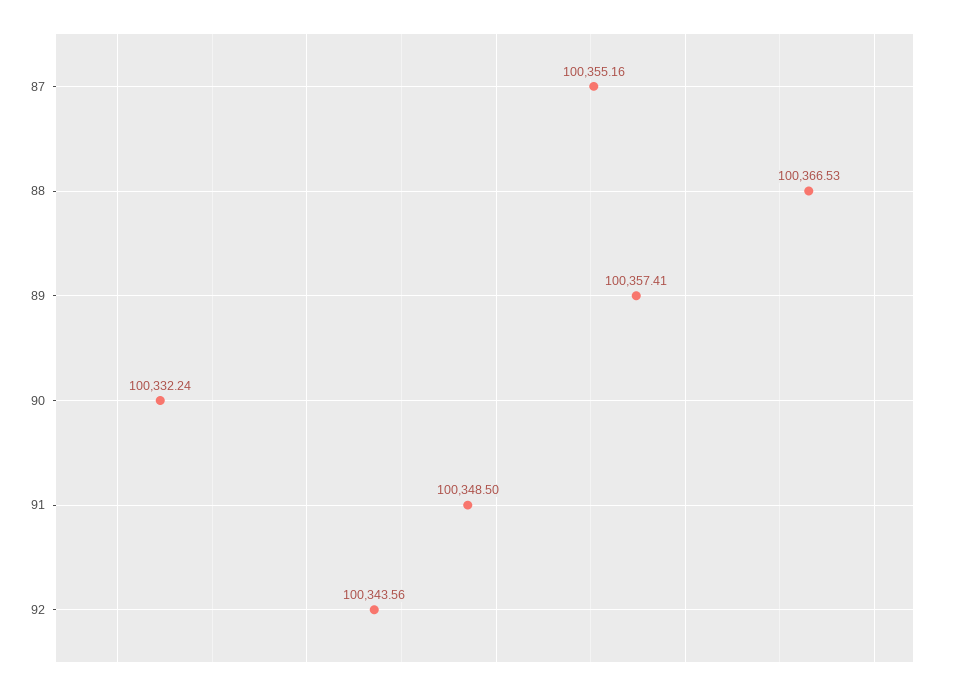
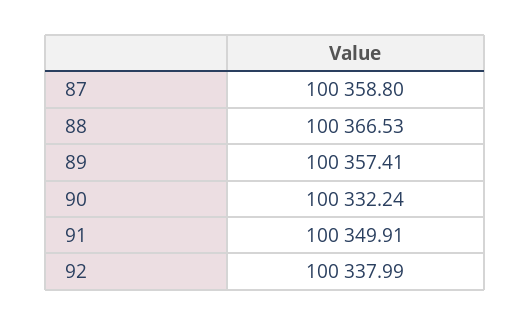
  {
-   "87": 100355.16,
+   "87": 100358.8,
    "88": 100366.53,
    "89": 100357.41,
    "90": 100332.24,
-   "91": 100348.5,
+   "91": 100349.91,
-   "92": 100343.56
+   "92": 100337.99
  }

